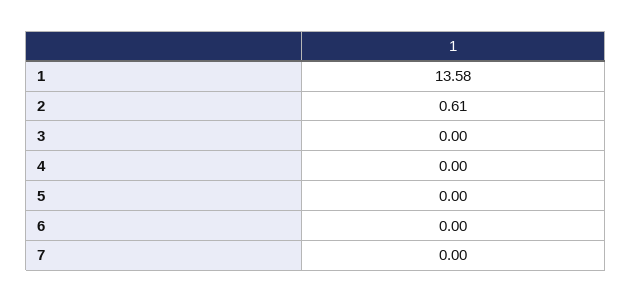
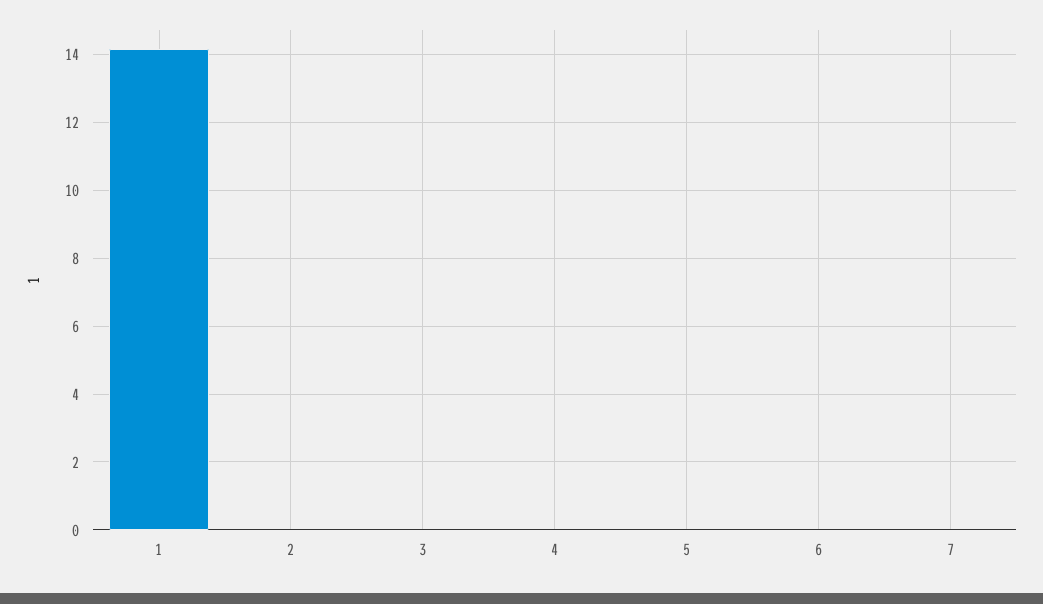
  {
-   "1": 13.58,
+   "1": 14.2,
-   "2": 0.61,
+   "2": 0,
    "3": 0,
    "4": 0,
    "5": 0,
    "6": 0,
    "7": 0
  }

